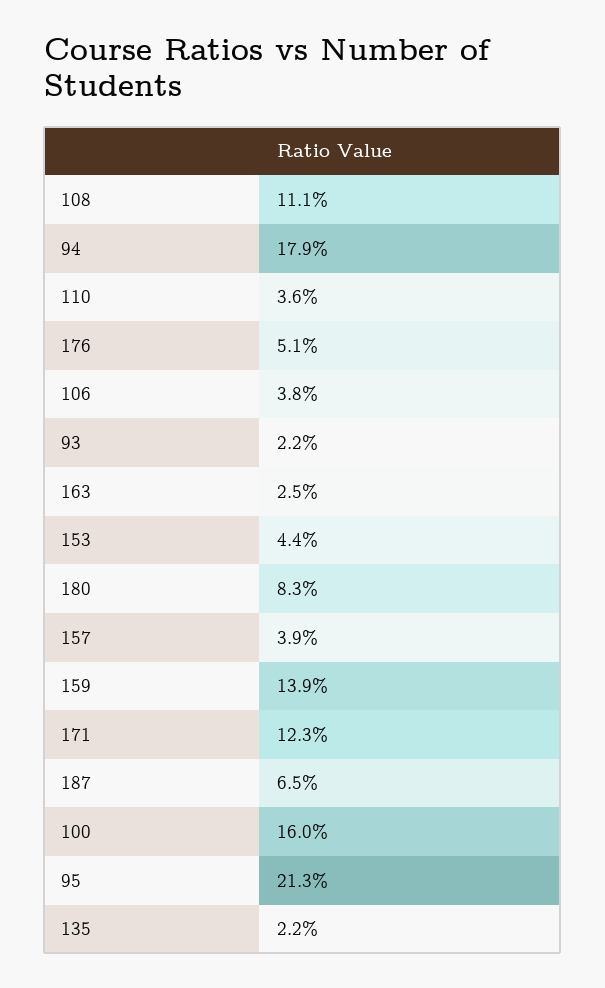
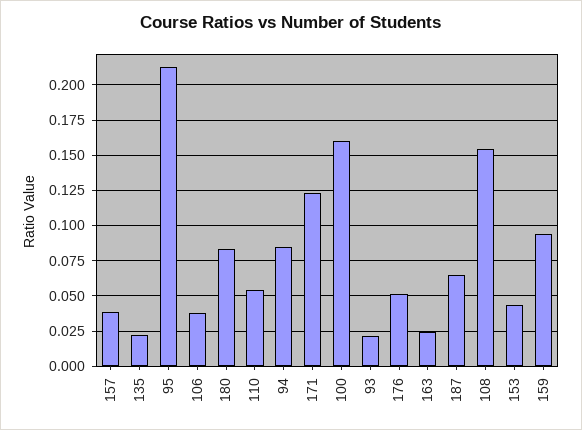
  {
-   "108": 0.111,
+   "108": 0.155,
-   "94": 0.179,
+   "94": 0.085,
-   "110": 0.036,
+   "110": 0.055,
    "176": 0.051,
    "106": 0.038,
    "93": 0.022,
    "163": 0.025,
    "153": 0.044,
    "180": 0.083,
    "157": 0.039,
-   "159": 0.139,
+   "159": 0.095,
    "171": 0.123,
    "187": 0.065,
    "100": 0.16,
    "95": 0.213,
    "135": 0.022
  }

